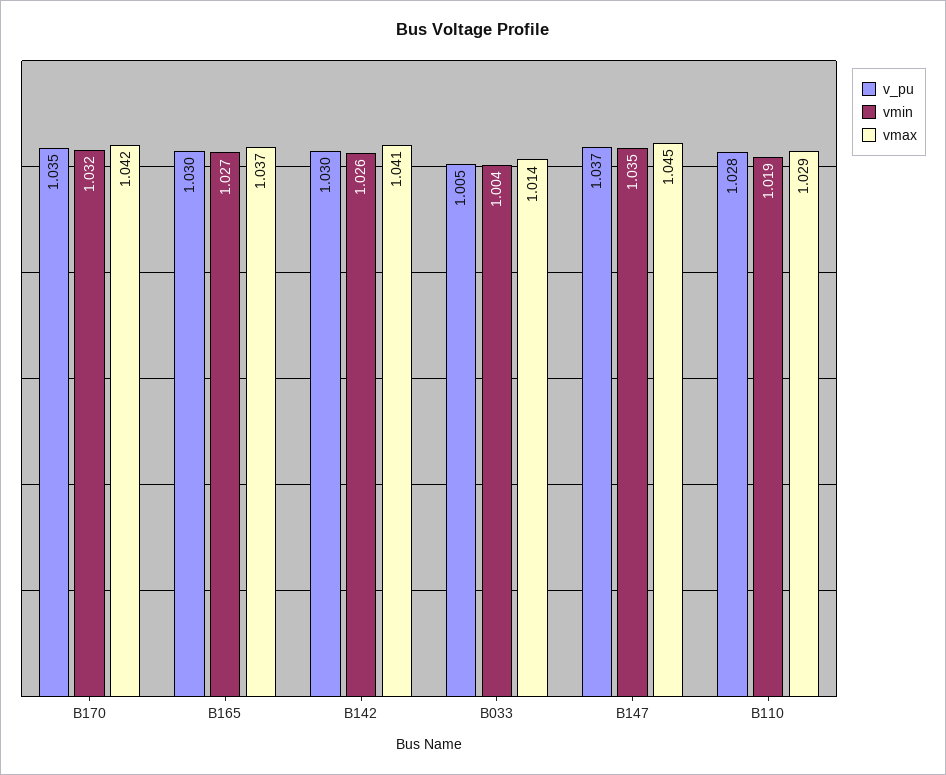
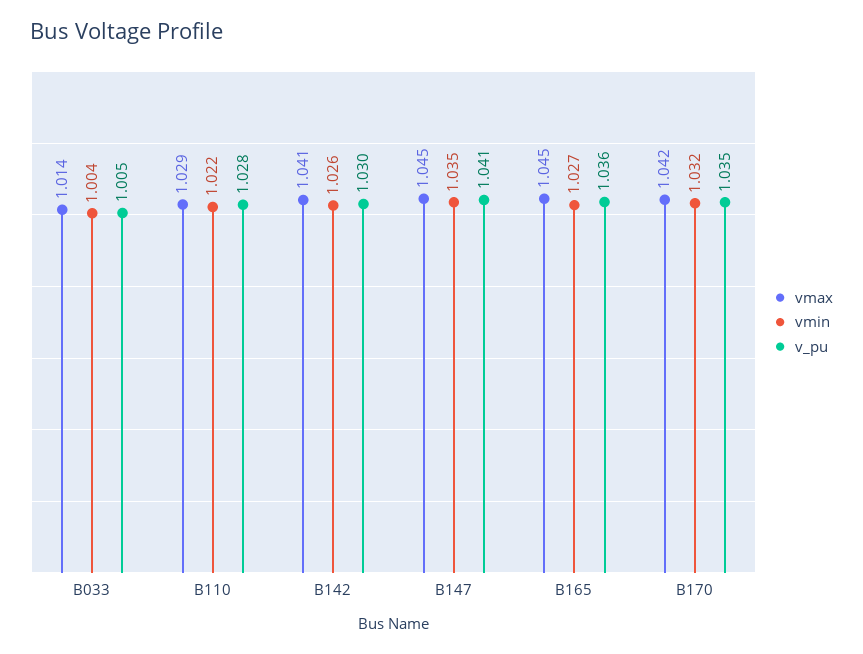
  {
    "v_pu": {
      "B170": 1.035,
-     "B165": 1.03,
+     "B165": 1.036,
      "B142": 1.03,
      "B033": 1.005,
-     "B147": 1.037,
+     "B147": 1.041,
      "B110": 1.028
    },
    "vmin": {
      "B170": 1.032,
      "B165": 1.027,
      "B142": 1.026,
      "B033": 1.004,
      "B147": 1.035,
-     "B110": 1.019
+     "B110": 1.022
    },
    "vmax": {
      "B170": 1.042,
-     "B165": 1.037,
+     "B165": 1.045,
      "B142": 1.041,
      "B033": 1.014,
      "B147": 1.045,
      "B110": 1.029
    }
  }

